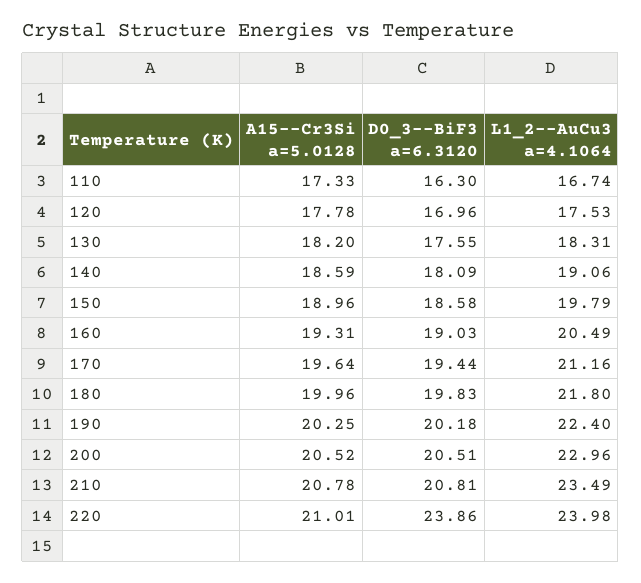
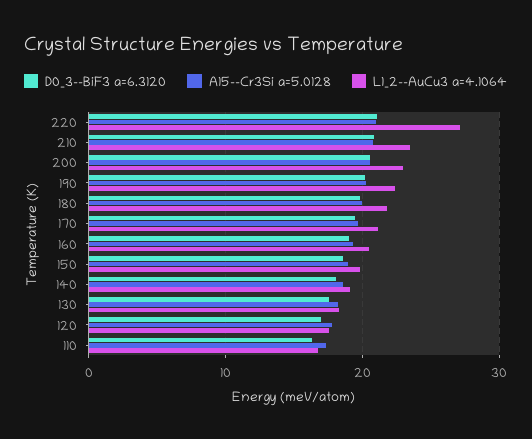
  {
    "A15--Cr3Si a=5.0128": {
      "110": 17.33,
      "120": 17.78,
      "130": 18.2,
      "140": 18.59,
      "150": 18.96,
      "160": 19.31,
      "170": 19.64,
      "180": 19.96,
      "190": 20.25,
      "200": 20.52,
      "210": 20.78,
      "220": 21.01
    },
    "D0_3--BiF3 a=6.3120": {
      "110": 16.3,
      "120": 16.96,
      "130": 17.55,
      "140": 18.09,
      "150": 18.58,
      "160": 19.03,
      "170": 19.44,
      "180": 19.83,
      "190": 20.18,
      "200": 20.51,
      "210": 20.81,
-     "220": 23.86
+     "220": 21
    },
    "L1_2--AuCu3 a=4.1064": {
      "110": 16.74,
      "120": 17.53,
      "130": 18.31,
      "140": 19.06,
      "150": 19.79,
      "160": 20.49,
      "170": 21.16,
      "180": 21.8,
      "190": 22.4,
      "200": 22.96,
      "210": 23.49,
-     "220": 23.98
+     "220": 27
    }
  }

